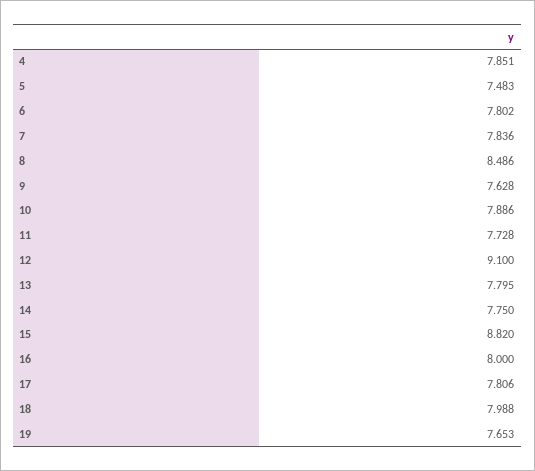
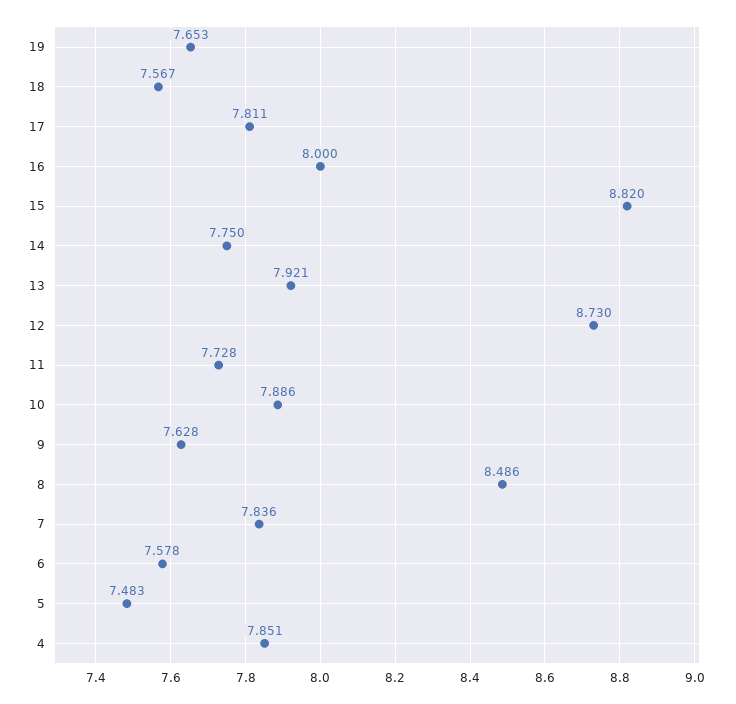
  {
    "4": 7.851,
    "5": 7.483,
-   "6": 7.802,
+   "6": 7.578,
    "7": 7.836,
    "8": 8.486,
    "9": 7.628,
    "10": 7.886,
    "11": 7.728,
-   "12": 9.1,
+   "12": 8.73,
-   "13": 7.795,
+   "13": 7.921,
    "14": 7.75,
    "15": 8.82,
    "16": 8,
-   "17": 7.806,
+   "17": 7.811,
-   "18": 7.988,
+   "18": 7.567,
    "19": 7.653
  }

